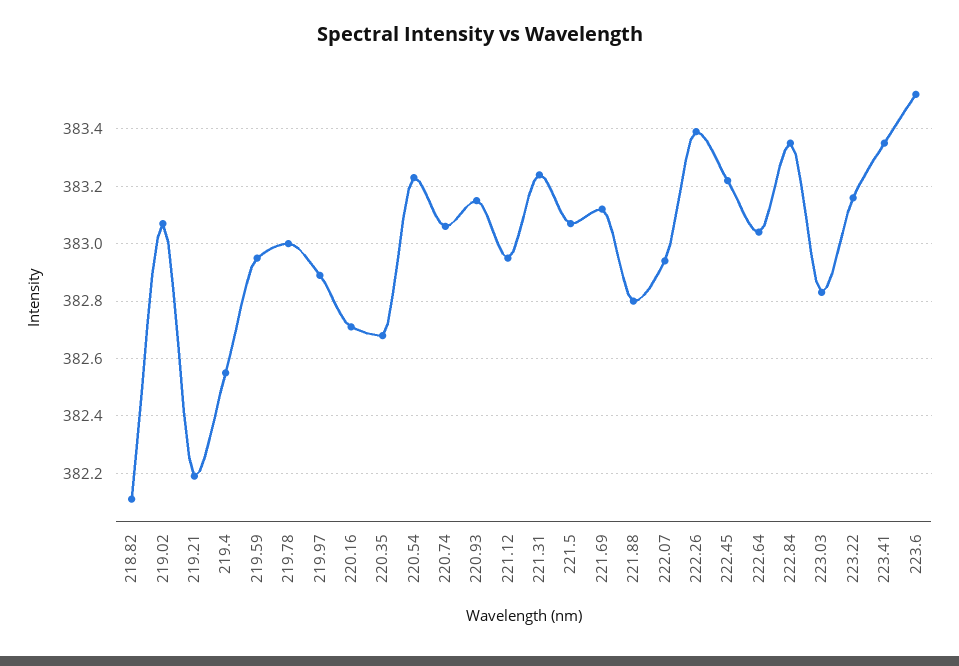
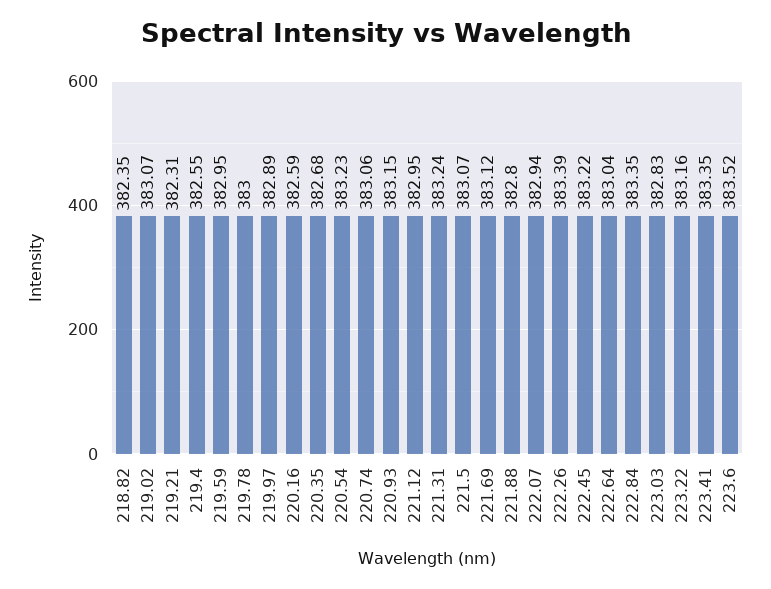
  {
-   "218.82": 382.1,
+   "218.82": 382.35,
    "219.02": 383.07,
-   "219.21": 382.2,
+   "219.21": 382.31,
    "219.4": 382.55,
    "219.59": 382.95,
    "219.78": 383,
    "219.97": 382.89,
-   "220.16": 382.7,
+   "220.16": 382.59,
    "220.35": 382.68,
    "220.54": 383.23,
    "220.74": 383.06,
    "220.93": 383.15,
    "221.12": 382.95,
    "221.31": 383.24,
    "221.5": 383.07,
    "221.69": 383.12,
    "221.88": 382.8,
    "222.07": 382.94,
    "222.26": 383.39,
    "222.45": 383.22,
    "222.64": 383.04,
    "222.84": 383.35,
    "223.03": 382.83,
    "223.22": 383.16,
    "223.41": 383.35,
    "223.6": 383.52
  }

